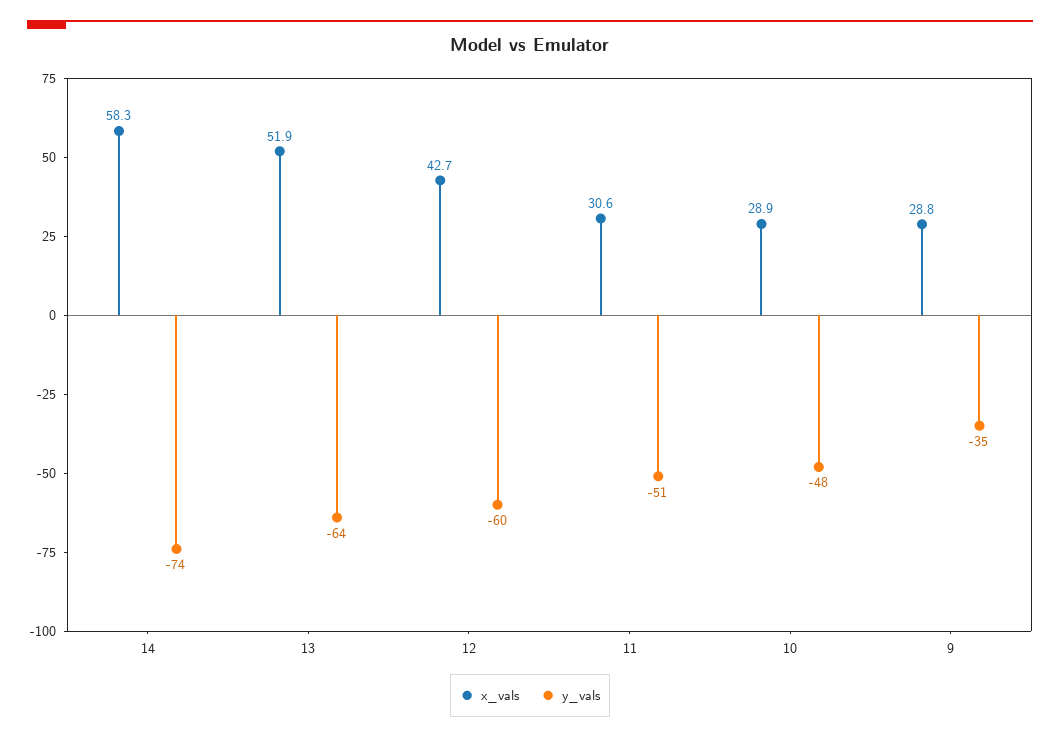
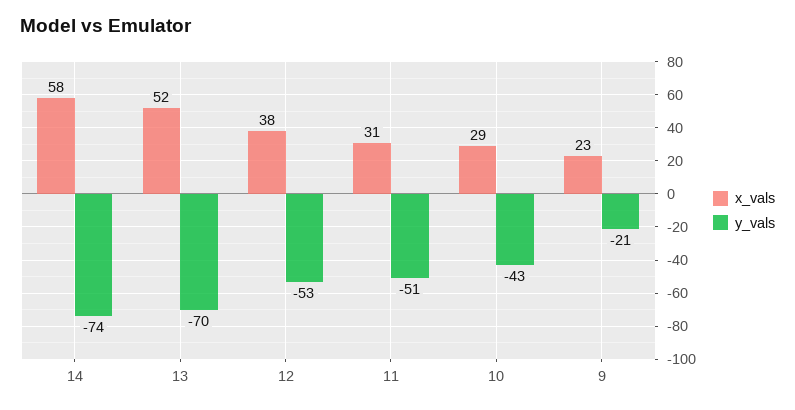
  {
    "x_vals": {
      "14": 58.3,
      "13": 51.9,
-     "12": 42.7,
+     "12": 38,
      "11": 30.6,
      "10": 28.9,
-     "9": 28.8
+     "9": 23
    },
    "y_vals": {
      "14": -74,
-     "13": -64,
+     "13": -70,
-     "12": -60,
+     "12": -53,
      "11": -51,
-     "10": -48,
+     "10": -43,
-     "9": -35
+     "9": -21
    }
  }

